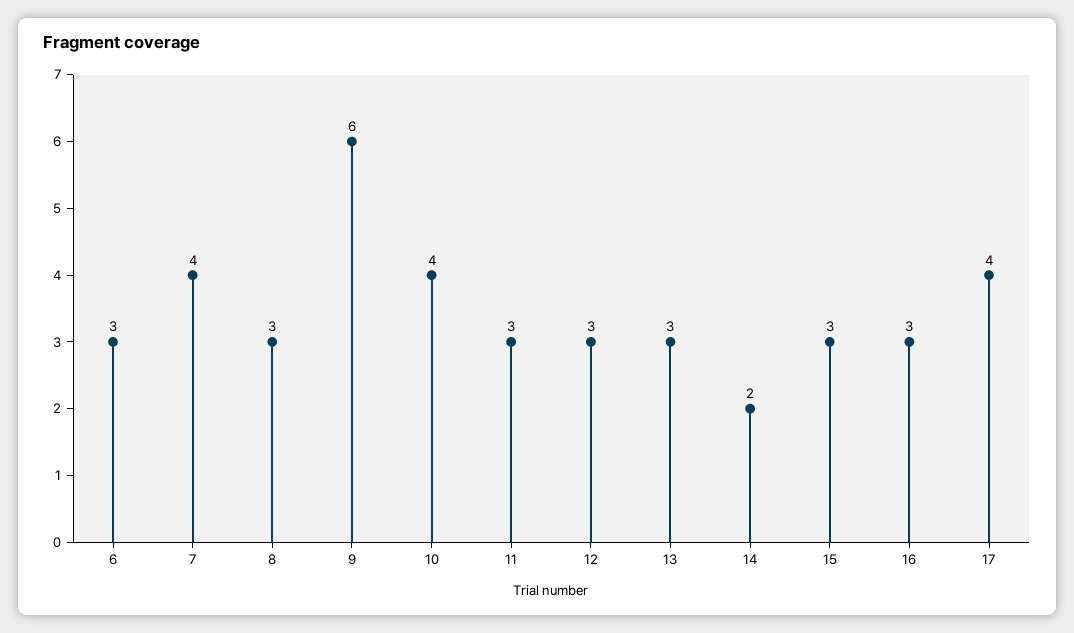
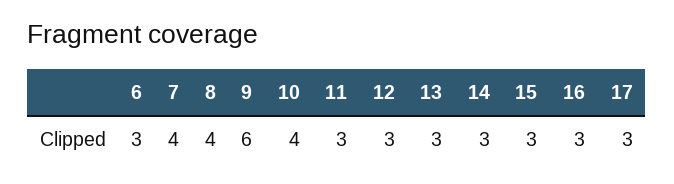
  {
    "6": 3,
    "7": 4,
-   "8": 3,
+   "8": 4,
    "9": 6,
    "10": 4,
    "11": 3,
    "12": 3,
    "13": 3,
-   "14": 2,
+   "14": 3,
    "15": 3,
    "16": 3,
-   "17": 4
+   "17": 3
  }

